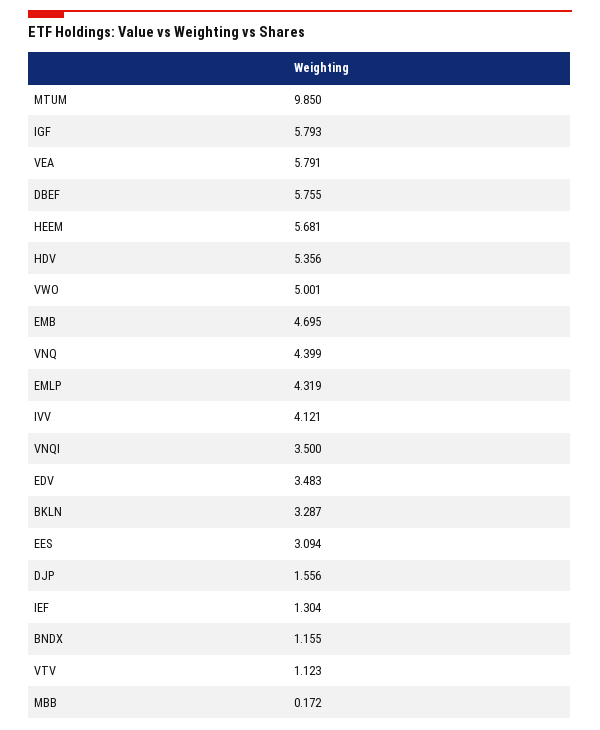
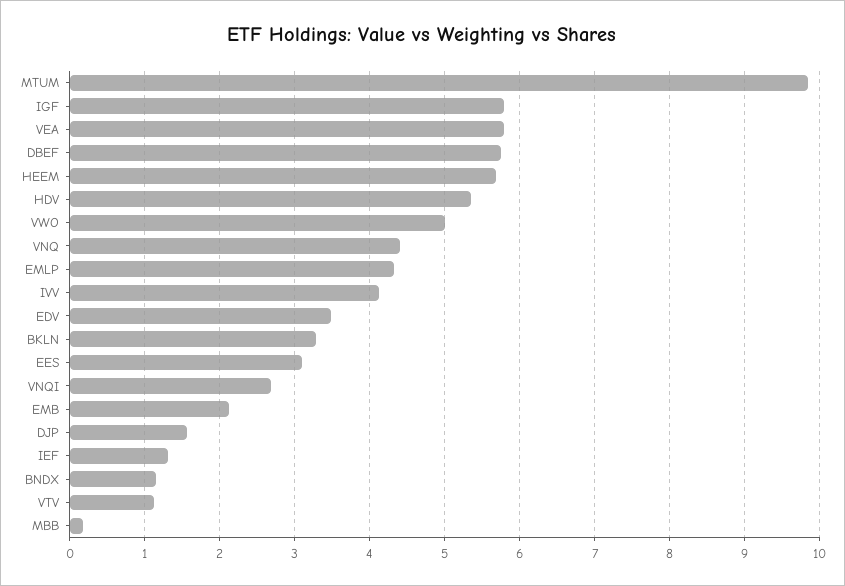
  {
    "MTUM": 9.85,
    "IGF": 5.793,
    "VEA": 5.791,
    "DBEF": 5.755,
    "HEEM": 5.681,
    "HDV": 5.356,
    "VWO": 5.001,
-   "EMB": 4.695,
+   "EMB": 2.1,
    "VNQ": 4.399,
    "EMLP": 4.319,
    "IVV": 4.121,
-   "VNQI": 3.5,
+   "VNQI": 2.7,
    "EDV": 3.483,
    "BKLN": 3.287,
    "EES": 3.094,
    "DJP": 1.556,
    "IEF": 1.304,
    "BNDX": 1.155,
    "VTV": 1.123,
    "MBB": 0.172
  }

